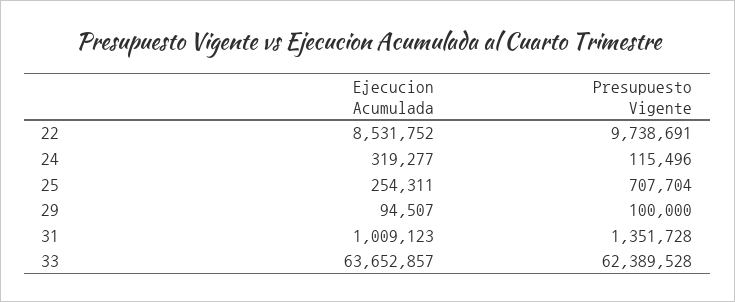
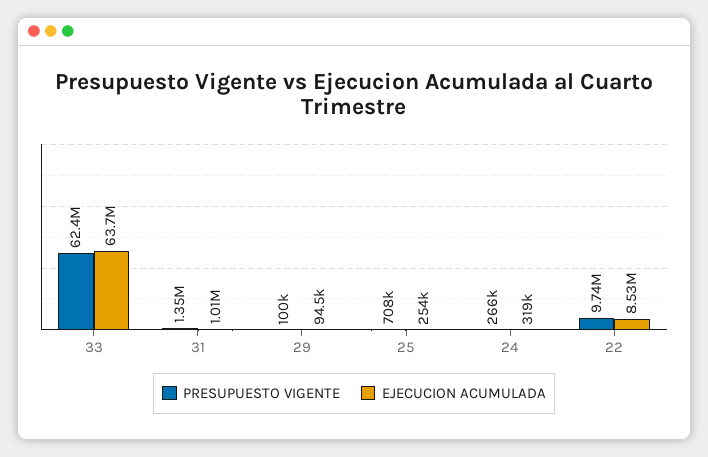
  {
    "Ejecucion Acumulada": {
      "22": 8531752,
      "24": 319277,
      "25": 254311,
      "29": 94507,
      "31": 1009123,
      "33": 63652857
    },
    "Presupuesto Vigente": {
      "22": 9738691,
-     "24": 115496,
+     "24": 266000,
      "25": 707704,
      "29": 100000,
      "31": 1351728,
      "33": 62389528
    }
  }

